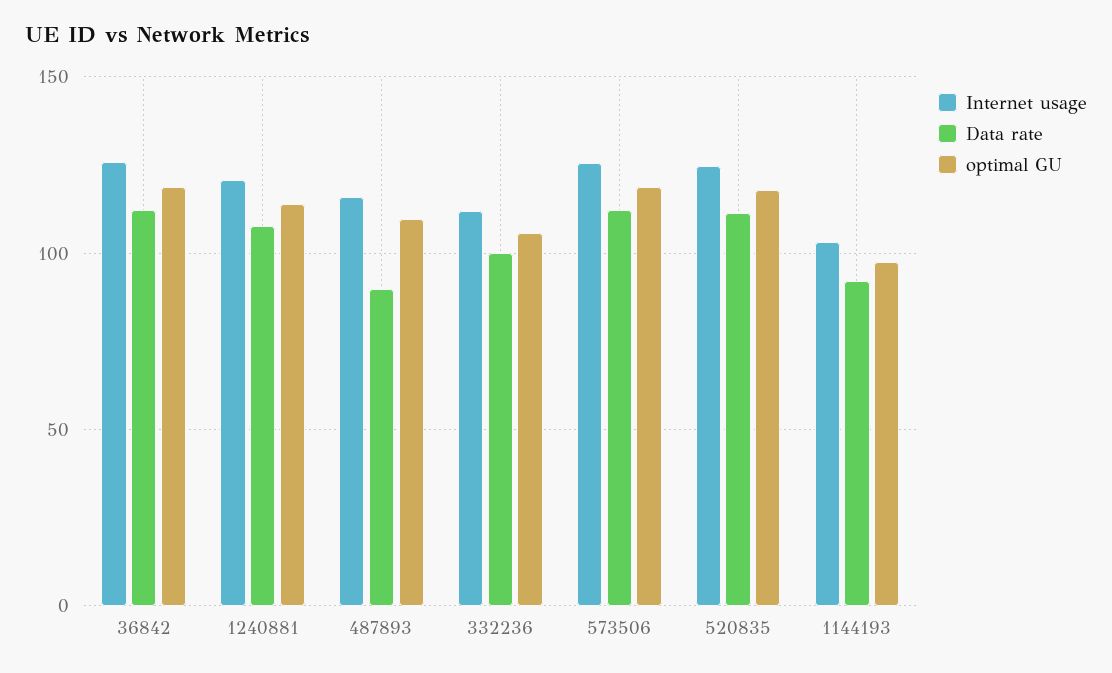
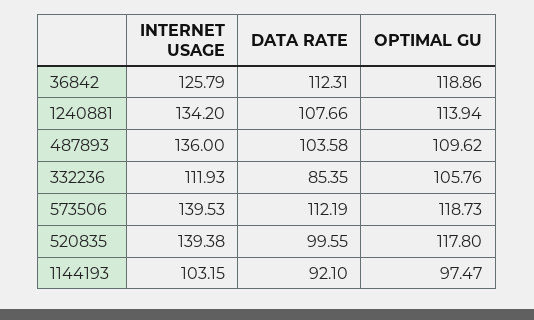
  {
    "Internet usage": {
      "36842": 125.79,
-     "1240881": 120,
+     "1240881": 134.2,
-     "487893": 115,
+     "487893": 136,
      "332236": 111.93,
-     "573506": 125,
+     "573506": 139.53,
-     "520835": 125,
+     "520835": 139.38,
      "1144193": 103.15
    },
    "Data rate": {
      "36842": 112.31,
      "1240881": 107.66,
-     "487893": 90,
+     "487893": 103.58,
-     "332236": 100,
+     "332236": 85.35,
      "573506": 112.19,
-     "520835": 110,
+     "520835": 99.55,
      "1144193": 92.1
    },
    "optimal GU": {
      "36842": 118.86,
      "1240881": 113.94,
      "487893": 109.62,
      "332236": 105.76,
      "573506": 118.73,
      "520835": 117.8,
      "1144193": 97.47
    }
  }

